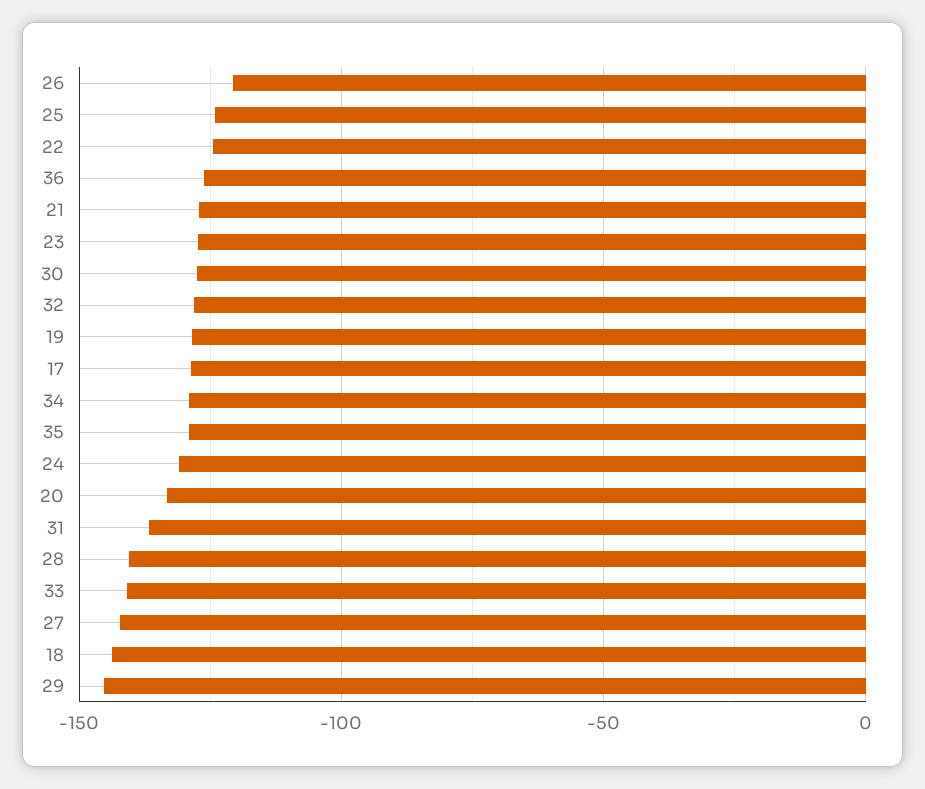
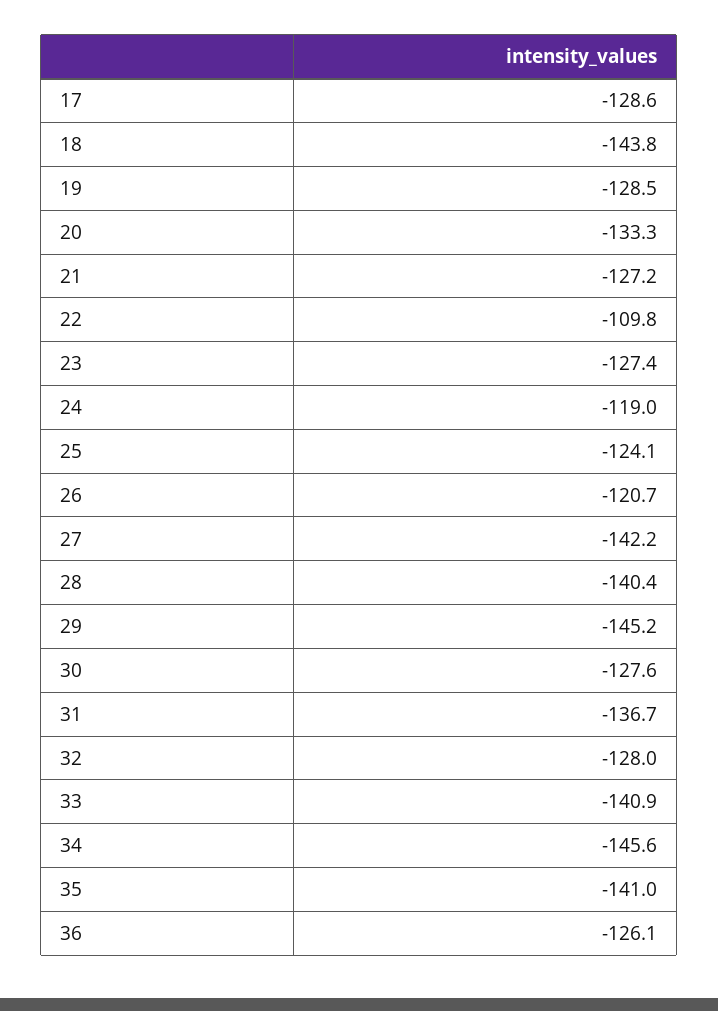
  {
    "26": -120.7,
    "25": -124.1,
-   "22": -125,
+   "22": -109.8,
    "36": -126.1,
    "21": -127.2,
    "23": -127.4,
    "30": -127.6,
    "32": -128,
    "19": -128.5,
    "17": -128.6,
-   "34": -130,
+   "34": -145.6,
-   "35": -130,
+   "35": -141,
-   "24": -130,
+   "24": -119,
    "20": -133.3,
    "31": -136.7,
    "28": -140.4,
    "33": -140.9,
    "27": -142.2,
    "18": -143.8,
    "29": -145.2
  }

